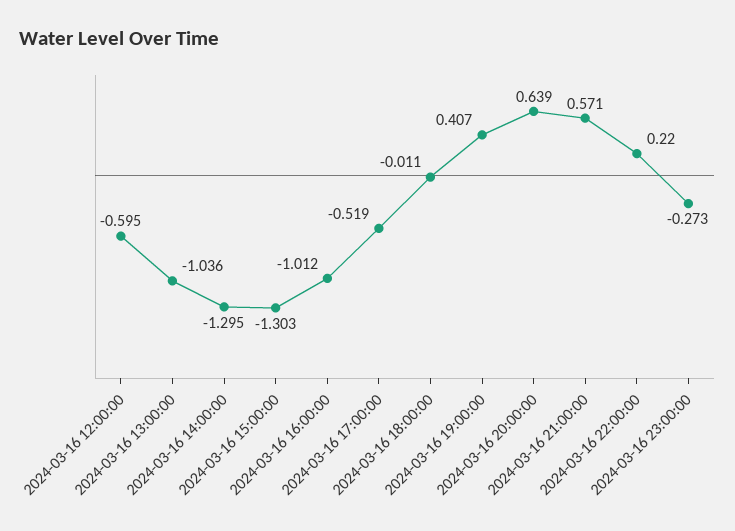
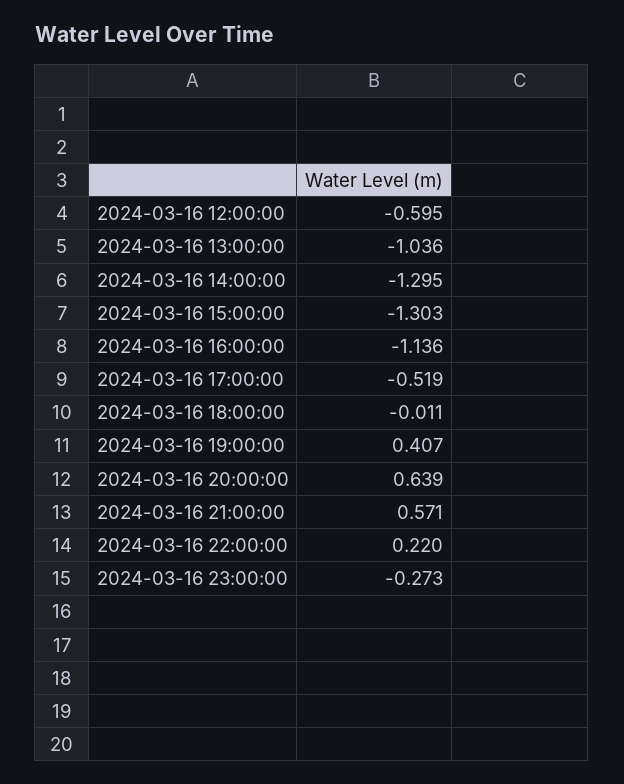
  {
    "2024-03-16 12:00:00": -0.595,
    "2024-03-16 13:00:00": -1.036,
    "2024-03-16 14:00:00": -1.295,
    "2024-03-16 15:00:00": -1.303,
-   "2024-03-16 16:00:00": -1.012,
+   "2024-03-16 16:00:00": -1.136,
    "2024-03-16 17:00:00": -0.519,
    "2024-03-16 18:00:00": -0.011,
    "2024-03-16 19:00:00": 0.407,
    "2024-03-16 20:00:00": 0.639,
    "2024-03-16 21:00:00": 0.571,
    "2024-03-16 22:00:00": 0.22,
    "2024-03-16 23:00:00": -0.273
  }

